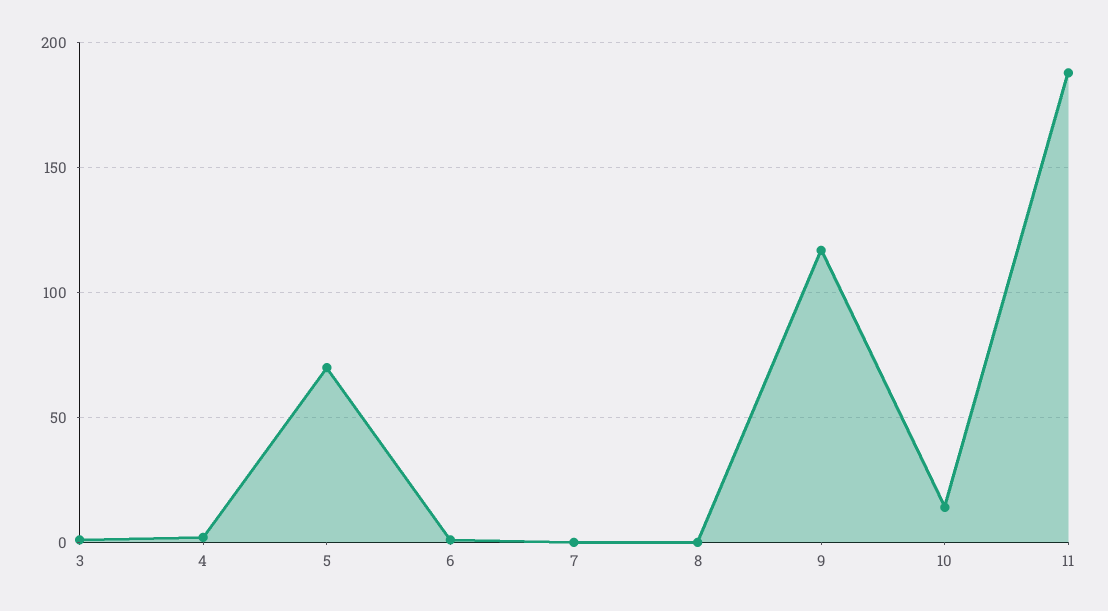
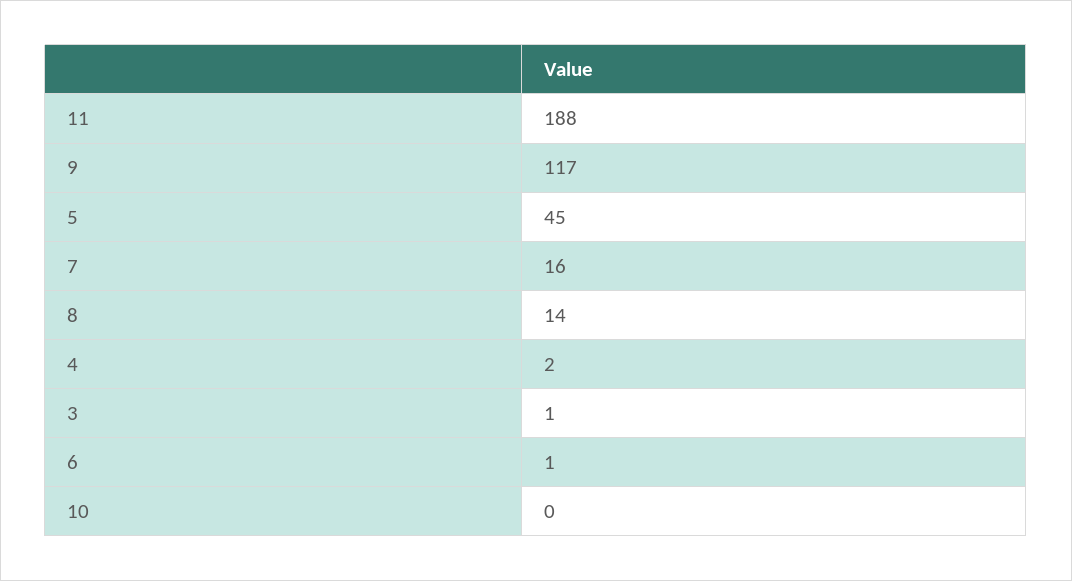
  {
    "3": 1,
    "4": 2,
-   "5": 70,
+   "5": 45,
    "6": 1,
-   "7": 0,
+   "7": 16,
-   "8": 0,
+   "8": 14,
    "9": 117,
-   "10": 15,
+   "10": 0,
    "11": 188
  }

